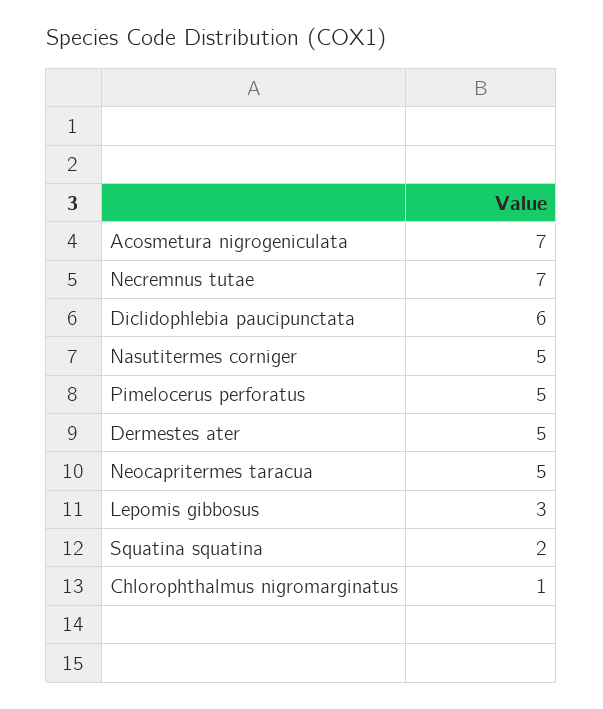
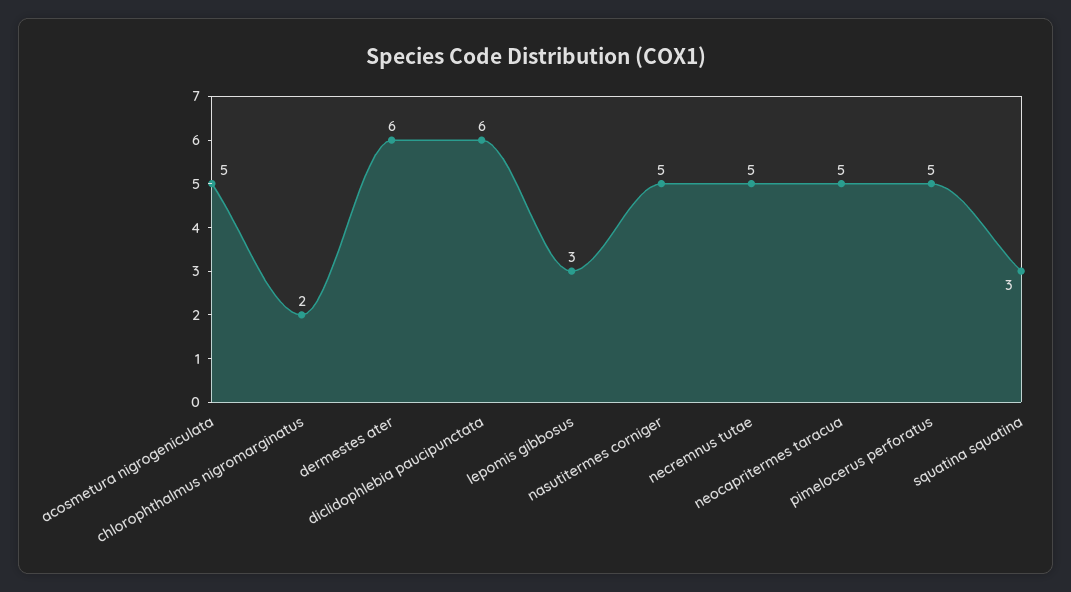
  {
-   "Acosmetura nigrogeniculata": 7,
+   "Acosmetura nigrogeniculata": 5,
-   "Necremnus tutae": 7,
+   "Necremnus tutae": 5,
    "Diclidophlebia paucipunctata": 6,
    "Nasutitermes corniger": 5,
    "Pimelocerus perforatus": 5,
-   "Dermestes ater": 5,
+   "Dermestes ater": 6,
    "Neocapritermes taracua": 5,
    "Lepomis gibbosus": 3,
-   "Squatina squatina": 2,
+   "Squatina squatina": 3,
-   "Chlorophthalmus nigromarginatus": 1
+   "Chlorophthalmus nigromarginatus": 2
  }

